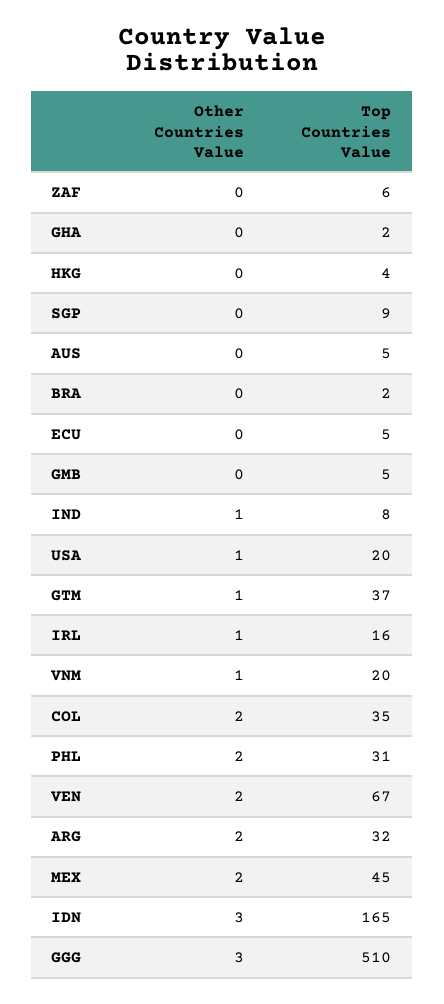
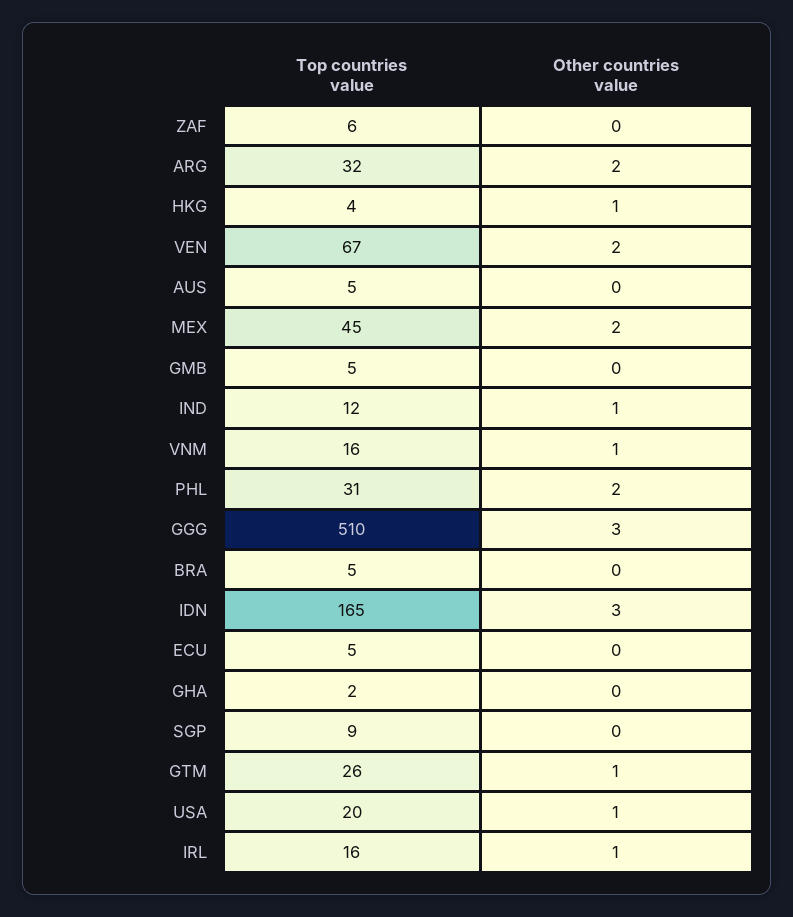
  {
    "Other Countries Value": {
      "ZAF": 0,
      "GHA": 0,
-     "HKG": 0,
+     "HKG": 1,
      "SGP": 0,
      "AUS": 0,
      "BRA": 0,
      "ECU": 0,
      "GMB": 0,
      "IND": 1,
      "USA": 1,
      "GTM": 1,
      "IRL": 1,
      "VNM": 1,
-     "COL": 2,
      "PHL": 2,
      "VEN": 2,
      "ARG": 2,
      "MEX": 2,
      "IDN": 3,
      "GGG": 3
    },
    "Top Countries Value": {
      "ZAF": 6,
      "GHA": 2,
      "HKG": 4,
      "SGP": 9,
      "AUS": 5,
-     "BRA": 2,
+     "BRA": 5,
      "ECU": 5,
      "GMB": 5,
-     "IND": 8,
+     "IND": 12,
      "USA": 20,
-     "GTM": 37,
+     "GTM": 26,
      "IRL": 16,
-     "VNM": 20,
+     "VNM": 16,
-     "COL": 35,
      "PHL": 31,
      "VEN": 67,
      "ARG": 32,
      "MEX": 45,
      "IDN": 165,
      "GGG": 510
    }
  }

